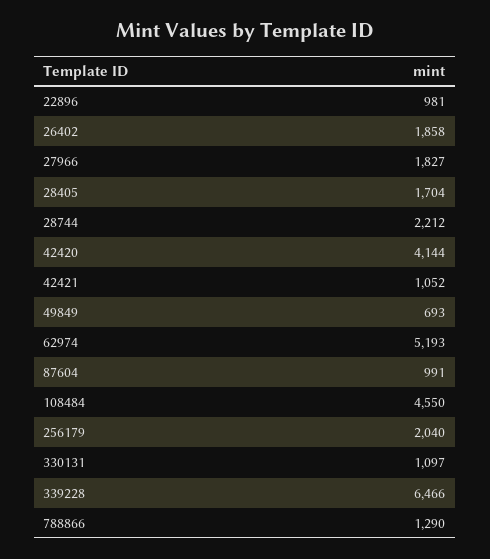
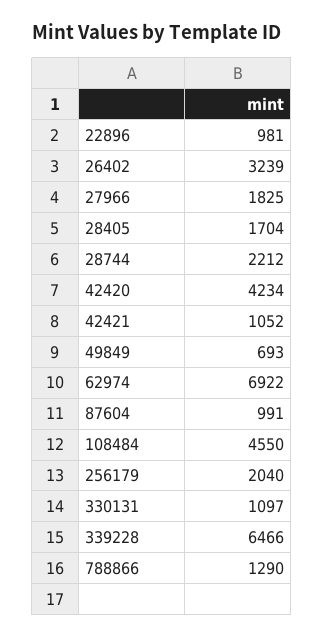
  {
    "22896": 981,
-   "26402": 1858,
+   "26402": 3239,
-   "27966": 1827,
+   "27966": 1825,
    "28405": 1704,
    "28744": 2212,
-   "42420": 4144,
+   "42420": 4234,
    "42421": 1052,
    "49849": 693,
-   "62974": 5193,
+   "62974": 6922,
    "87604": 991,
    "108484": 4550,
    "256179": 2040,
    "330131": 1097,
    "339228": 6466,
    "788866": 1290
  }

